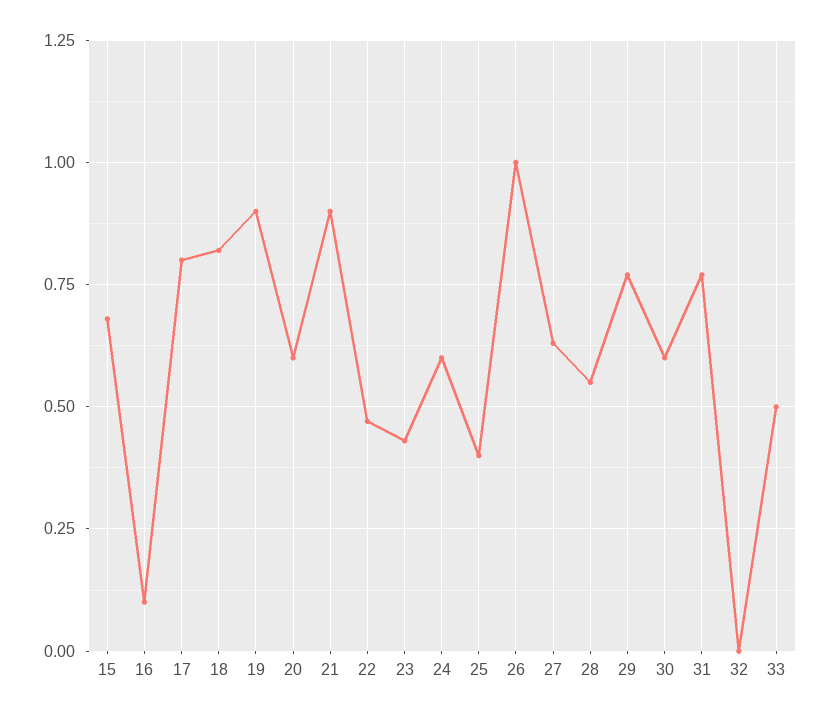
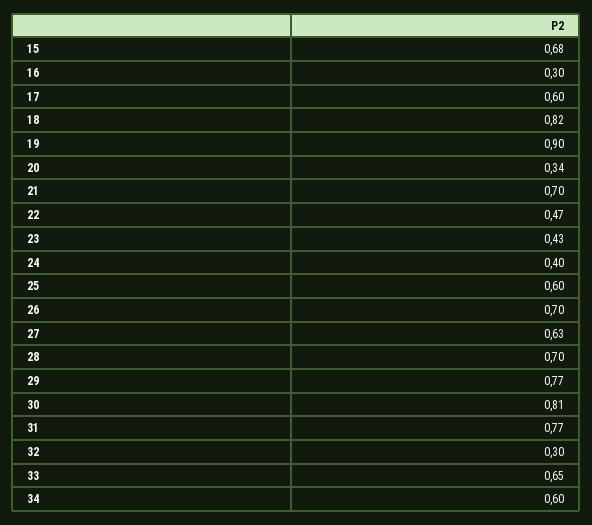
  {
    "15": 0.68,
-   "16": 0.1,
+   "16": 0.3,
-   "17": 0.8,
+   "17": 0.6,
    "18": 0.82,
    "19": 0.9,
-   "20": 0.6,
+   "20": 0.34,
-   "21": 0.9,
+   "21": 0.7,
    "22": 0.47,
    "23": 0.43,
-   "24": 0.6,
+   "24": 0.4,
-   "25": 0.4,
+   "25": 0.6,
-   "26": 1,
+   "26": 0.7,
    "27": 0.63,
-   "28": 0.55,
+   "28": 0.7,
    "29": 0.77,
-   "30": 0.6,
+   "30": 0.81,
    "31": 0.77,
-   "32": 0,
+   "32": 0.3,
-   "33": 0.5
+   "33": 0.65,
+   "34": 0.6
  }

